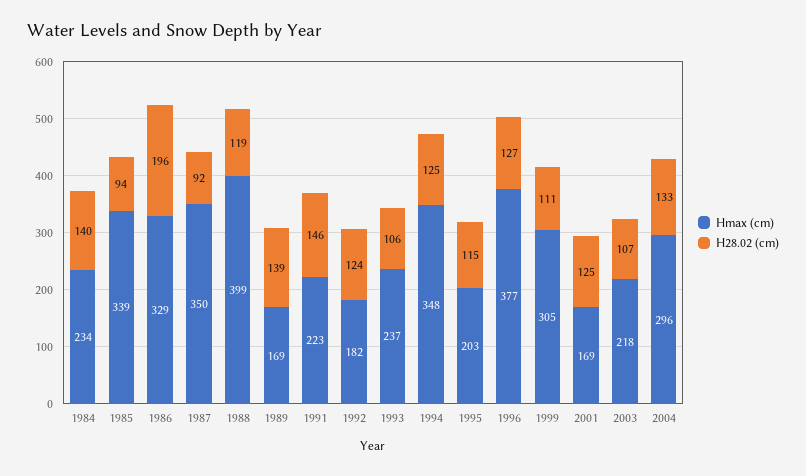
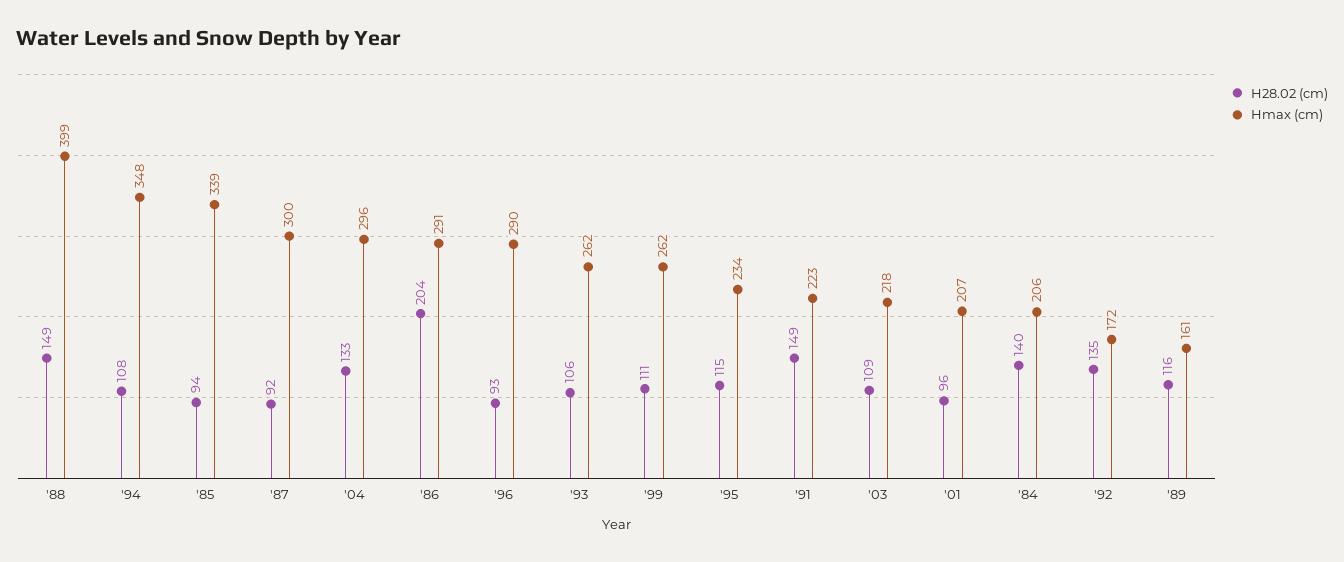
  {
    "Hmax (cm)": {
-     "1984": 234,
+     "1984": 206,
      "1985": 339,
-     "1986": 329,
+     "1986": 291,
-     "1987": 350,
+     "1987": 300,
      "1988": 399,
-     "1989": 169,
+     "1989": 161,
      "1991": 223,
-     "1992": 182,
+     "1992": 172,
-     "1993": 237,
+     "1993": 262,
      "1994": 348,
-     "1995": 203,
+     "1995": 234,
-     "1996": 377,
+     "1996": 290,
-     "1999": 305,
+     "1999": 262,
-     "2001": 169,
+     "2001": 207,
      "2003": 218,
      "2004": 296
    },
    "H28.02 (cm)": {
      "1984": 140,
      "1985": 94,
-     "1986": 196,
+     "1986": 204,
      "1987": 92,
-     "1988": 119,
+     "1988": 149,
-     "1989": 139,
+     "1989": 116,
-     "1991": 146,
+     "1991": 149,
-     "1992": 124,
+     "1992": 135,
      "1993": 106,
-     "1994": 125,
+     "1994": 108,
      "1995": 115,
-     "1996": 127,
+     "1996": 93,
      "1999": 111,
-     "2001": 125,
+     "2001": 96,
-     "2003": 107,
+     "2003": 109,
      "2004": 133
    }
  }

